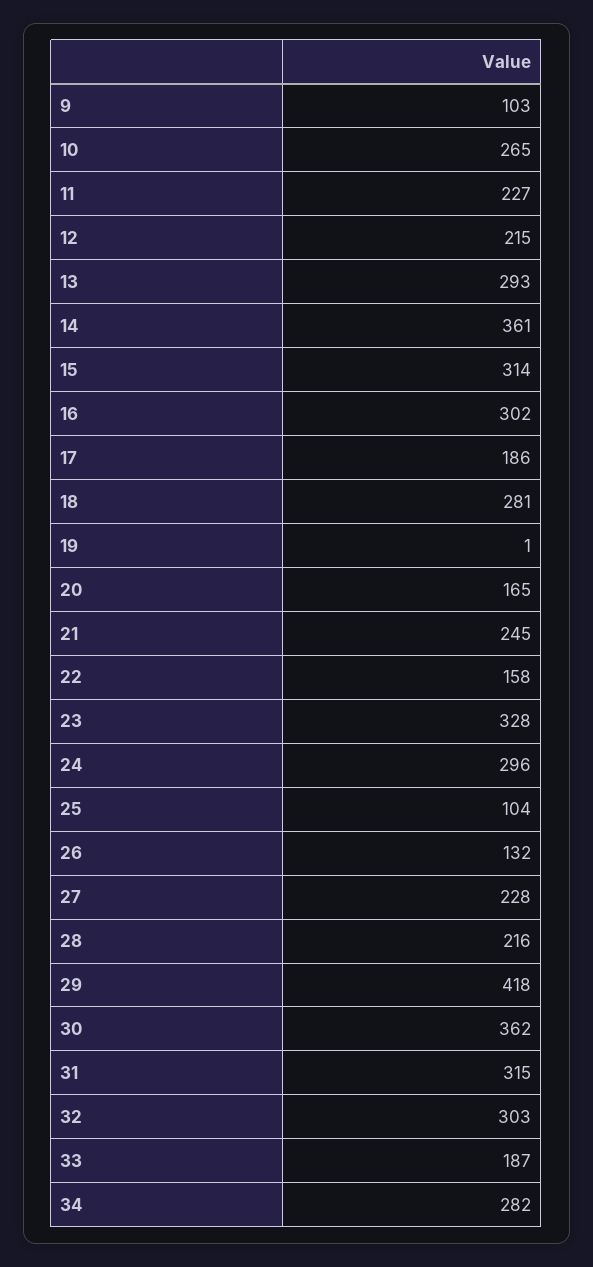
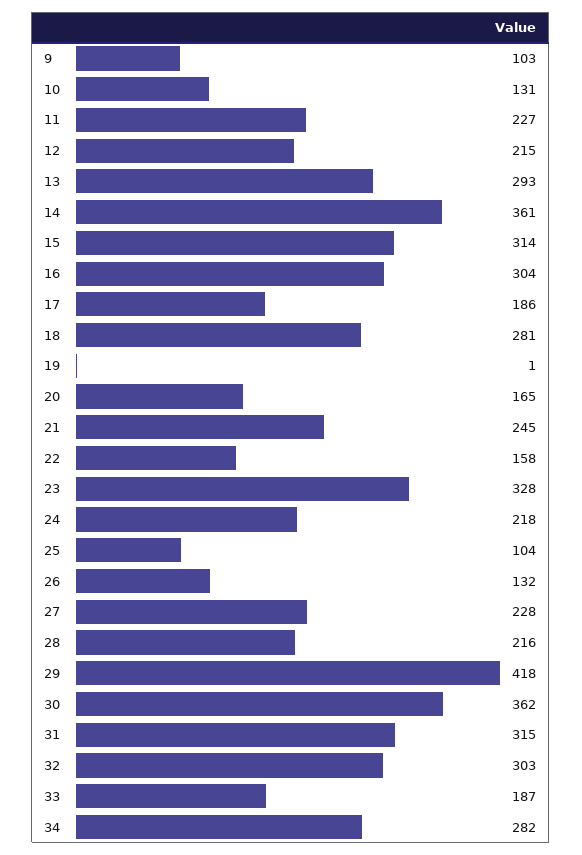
  {
    "9": 103,
-   "10": 265,
+   "10": 131,
    "11": 227,
    "12": 215,
    "13": 293,
    "14": 361,
    "15": 314,
-   "16": 302,
+   "16": 304,
    "17": 186,
    "18": 281,
    "19": 1,
    "20": 165,
    "21": 245,
    "22": 158,
    "23": 328,
-   "24": 296,
+   "24": 218,
    "25": 104,
    "26": 132,
    "27": 228,
    "28": 216,
    "29": 418,
    "30": 362,
    "31": 315,
    "32": 303,
    "33": 187,
    "34": 282
  }

